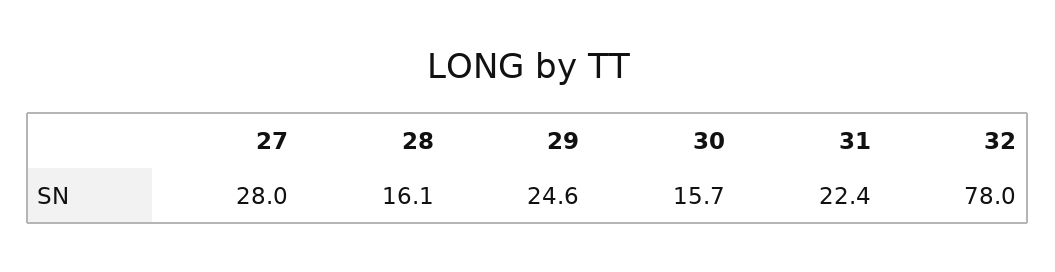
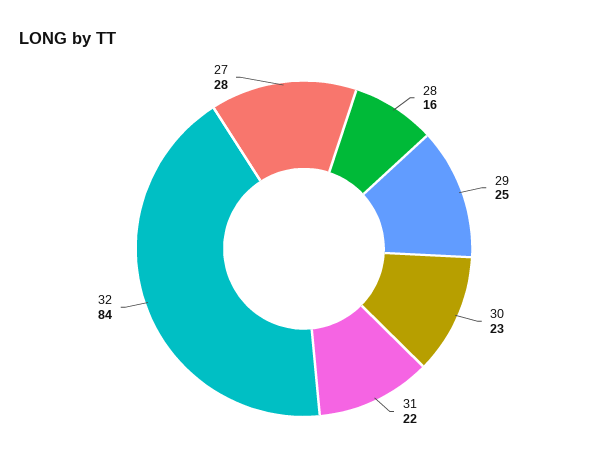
  {
    "27": 28,
    "28": 16.1,
    "29": 24.6,
-   "30": 15.7,
+   "30": 23,
    "31": 22.4,
-   "32": 78
+   "32": 84
  }

